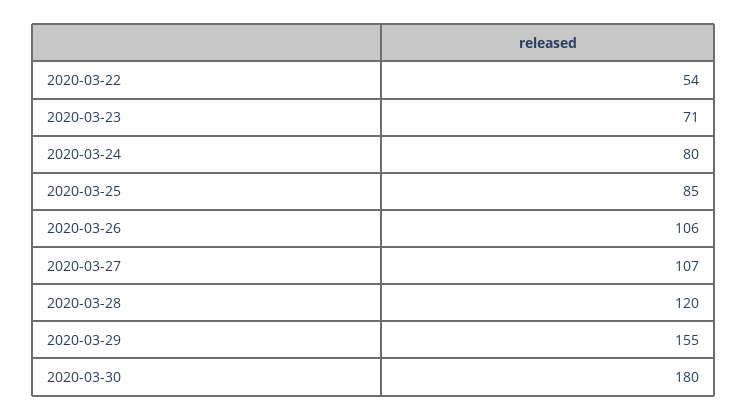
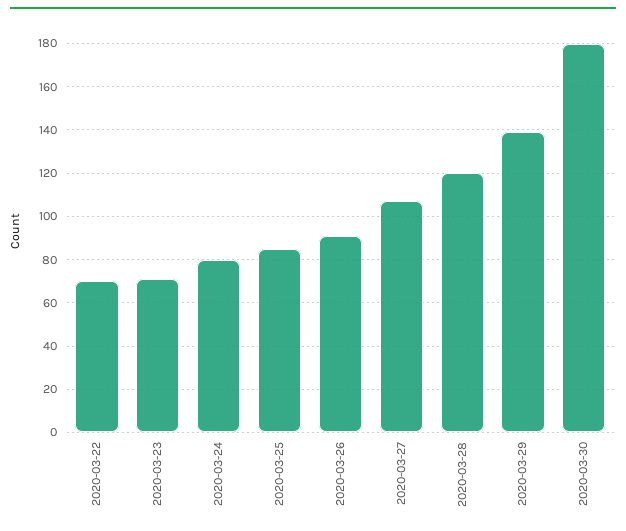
  {
-   "2020-03-22": 54,
+   "2020-03-22": 70,
    "2020-03-23": 71,
    "2020-03-24": 80,
    "2020-03-25": 85,
-   "2020-03-26": 106,
+   "2020-03-26": 90,
    "2020-03-27": 107,
    "2020-03-28": 120,
-   "2020-03-29": 155,
+   "2020-03-29": 140,
    "2020-03-30": 180
  }

